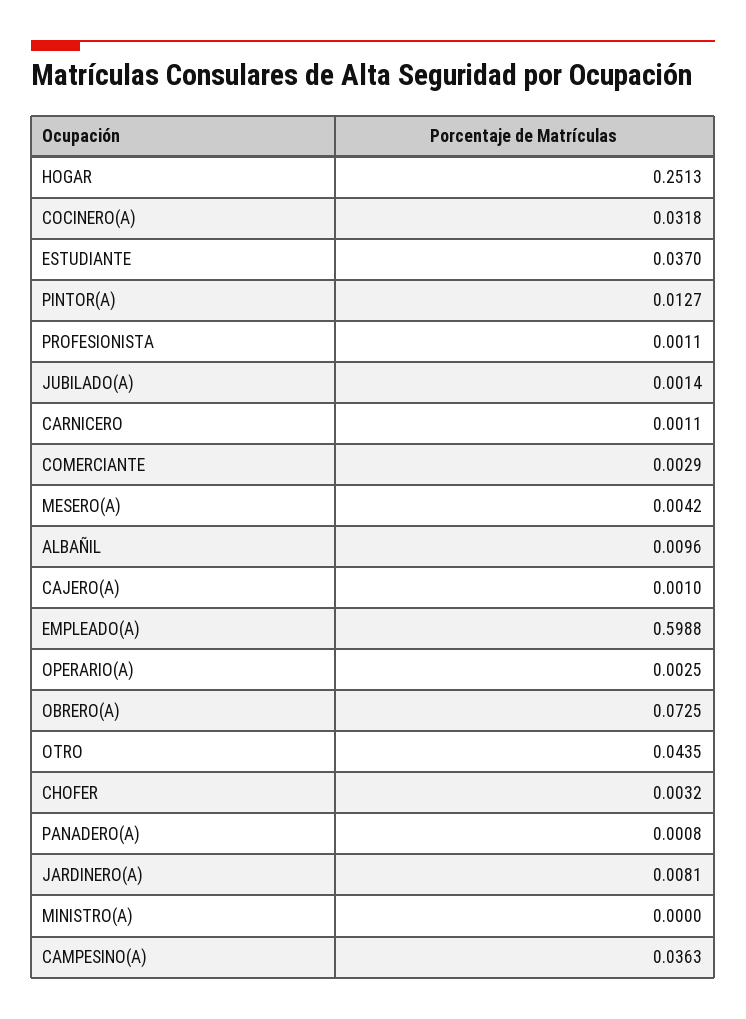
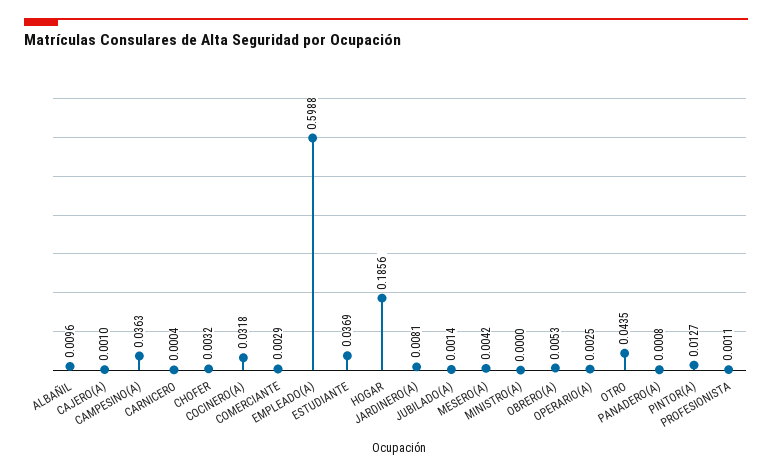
  {
-   "HOGAR": 0.2513,
+   "HOGAR": 0.1856,
    "COCINERO(A)": 0.0318,
-   "ESTUDIANTE": 0.037,
+   "ESTUDIANTE": 0.0369,
    "PINTOR(A)": 0.0127,
    "PROFESIONISTA": 0.0011,
    "JUBILADO(A)": 0.0014,
-   "CARNICERO": 0.0011,
+   "CARNICERO": 0.0004,
    "COMERCIANTE": 0.0029,
    "MESERO(A)": 0.0042,
    "ALBAÑIL": 0.0096,
    "CAJERO(A)": 0.001,
    "EMPLEADO(A)": 0.5988,
    "OPERARIO(A)": 0.0025,
-   "OBRERO(A)": 0.0725,
+   "OBRERO(A)": 0.0053,
    "OTRO": 0.0435,
    "CHOFER": 0.0032,
    "PANADERO(A)": 0.0008,
    "JARDINERO(A)": 0.0081,
    "MINISTRO(A)": 0,
    "CAMPESINO(A)": 0.0363
  }

